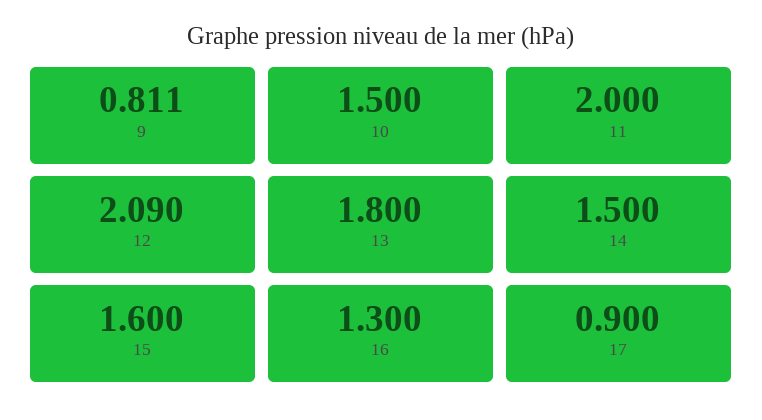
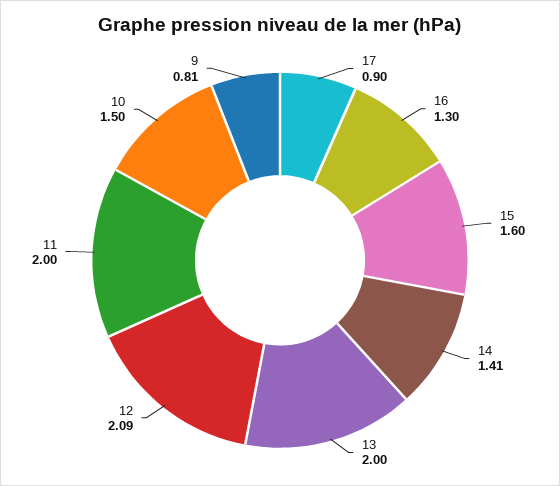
  {
    "9": 0.811,
    "10": 1.5,
    "11": 2,
    "12": 2.09,
-   "13": 1.8,
+   "13": 2,
-   "14": 1.5,
+   "14": 1.41,
    "15": 1.6,
    "16": 1.3,
    "17": 0.9
  }

